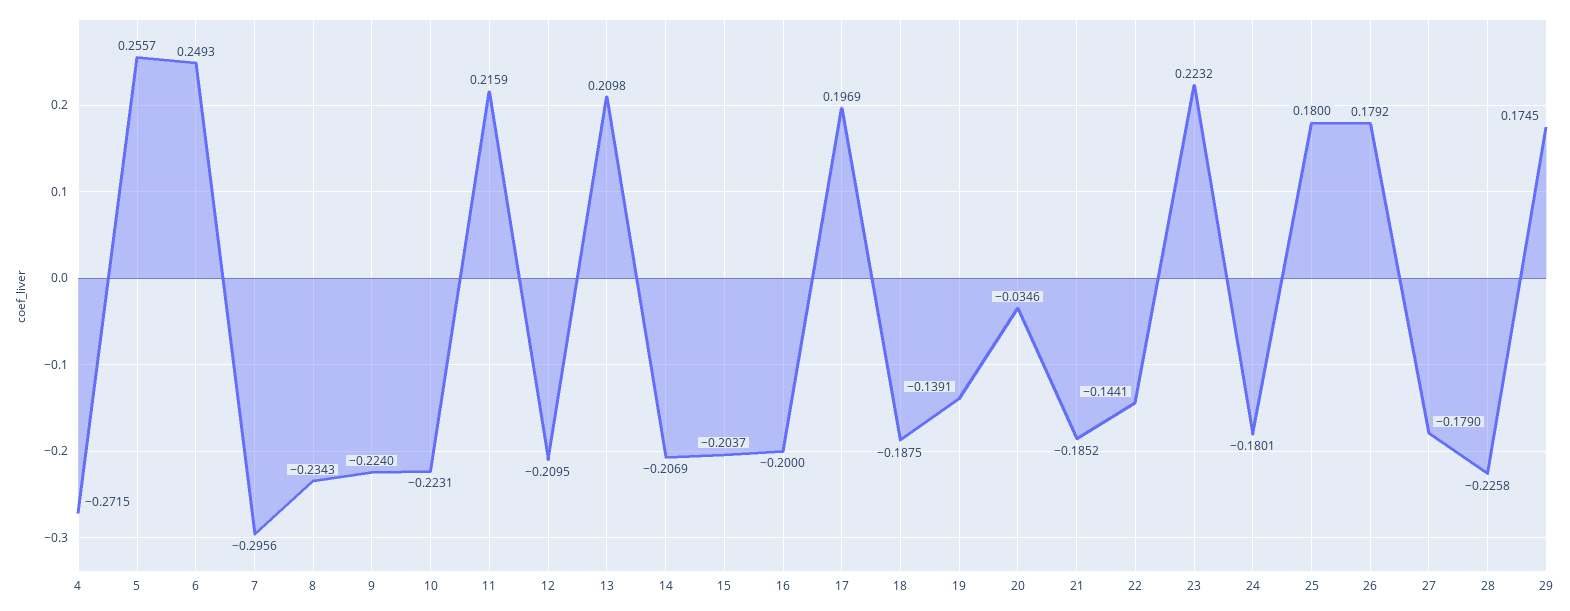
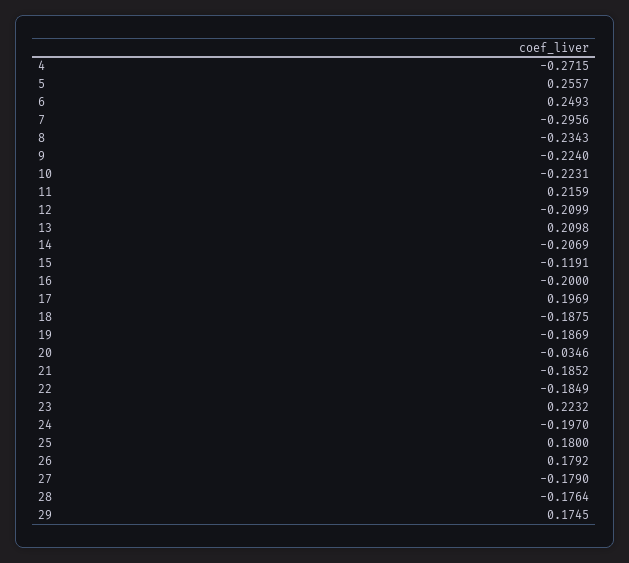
  {
    "4": -0.2715,
    "5": 0.2557,
    "6": 0.2493,
    "7": -0.2956,
    "8": -0.2343,
    "9": -0.224,
    "10": -0.2231,
    "11": 0.2159,
-   "12": -0.2095,
+   "12": -0.2099,
    "13": 0.2098,
    "14": -0.2069,
-   "15": -0.2037,
+   "15": -0.1191,
    "16": -0.2,
    "17": 0.1969,
    "18": -0.1875,
-   "19": -0.1391,
+   "19": -0.1869,
    "20": -0.0346,
    "21": -0.1852,
-   "22": -0.1441,
+   "22": -0.1849,
    "23": 0.2232,
-   "24": -0.1801,
+   "24": -0.197,
    "25": 0.18,
    "26": 0.1792,
    "27": -0.179,
-   "28": -0.2258,
+   "28": -0.1764,
    "29": 0.1745
  }

